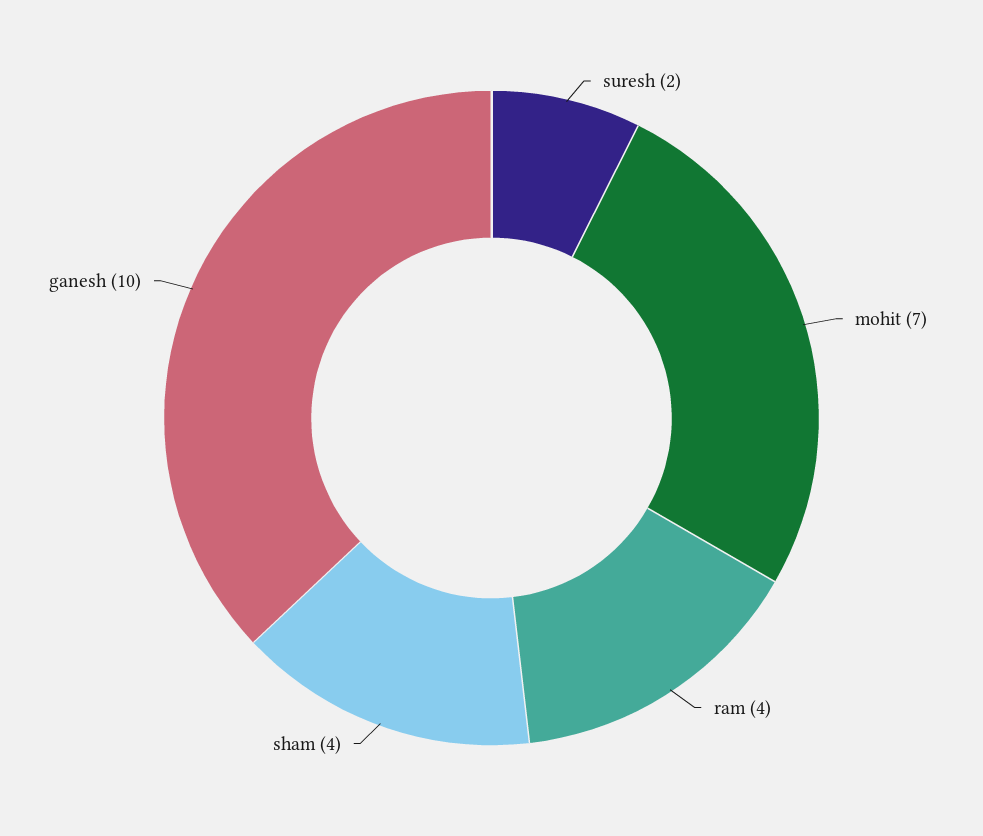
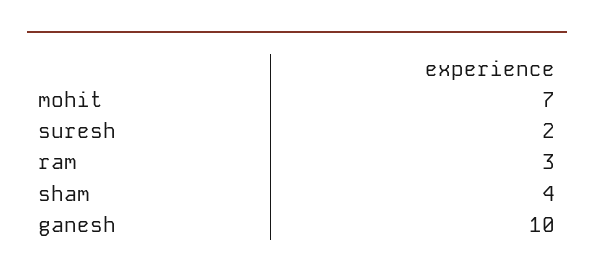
  {
    "suresh": 2,
    "mohit": 7,
-   "ram": 4,
+   "ram": 3,
    "sham": 4,
    "ganesh": 10
  }

